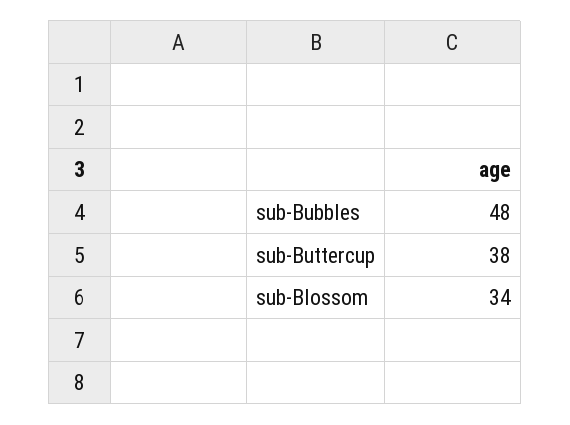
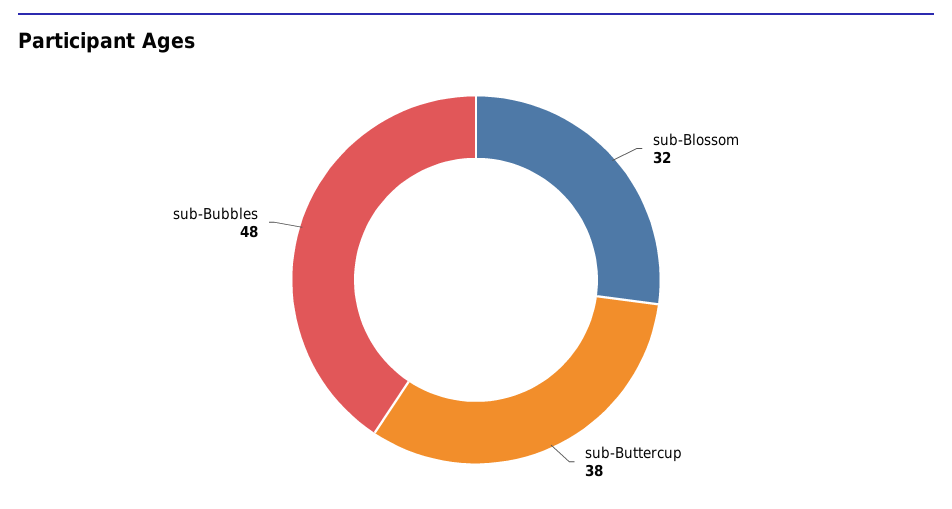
  {
    "sub-Bubbles": 48,
    "sub-Buttercup": 38,
-   "sub-Blossom": 34
+   "sub-Blossom": 32
  }

